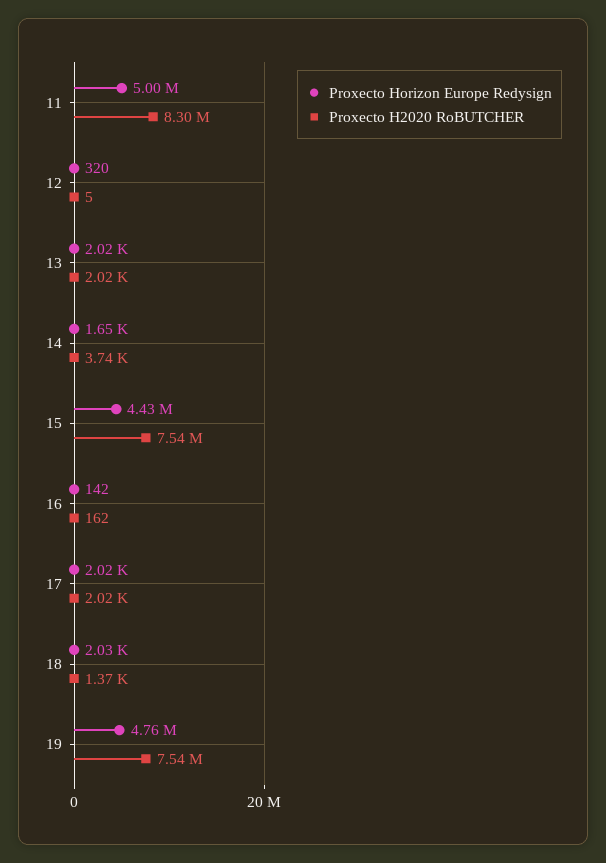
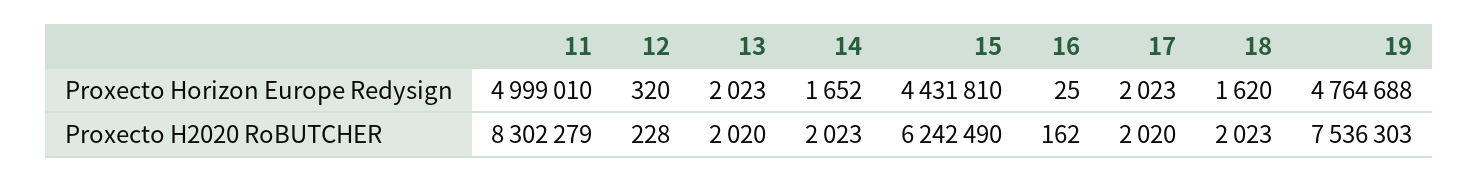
  {
    "Proxecto Horizon Europe Redysign": {
      "11": 4999010,
      "12": 320,
      "13": 2023,
      "14": 1652,
      "15": 4431810,
-     "16": 142,
+     "16": 25,
      "17": 2023,
-     "18": 2030,
+     "18": 1620,
      "19": 4764688
    },
    "Proxecto H2020 RoBUTCHER": {
      "11": 8302279,
-     "12": 5,
+     "12": 228,
      "13": 2020,
-     "14": 3740,
+     "14": 2023,
-     "15": 7540000,
+     "15": 6242490,
      "16": 162,
      "17": 2020,
-     "18": 1370,
+     "18": 2023,
      "19": 7536303
    }
  }

